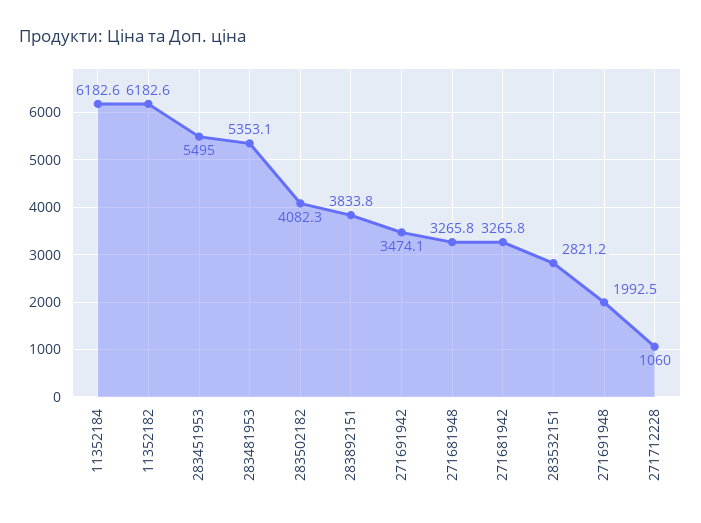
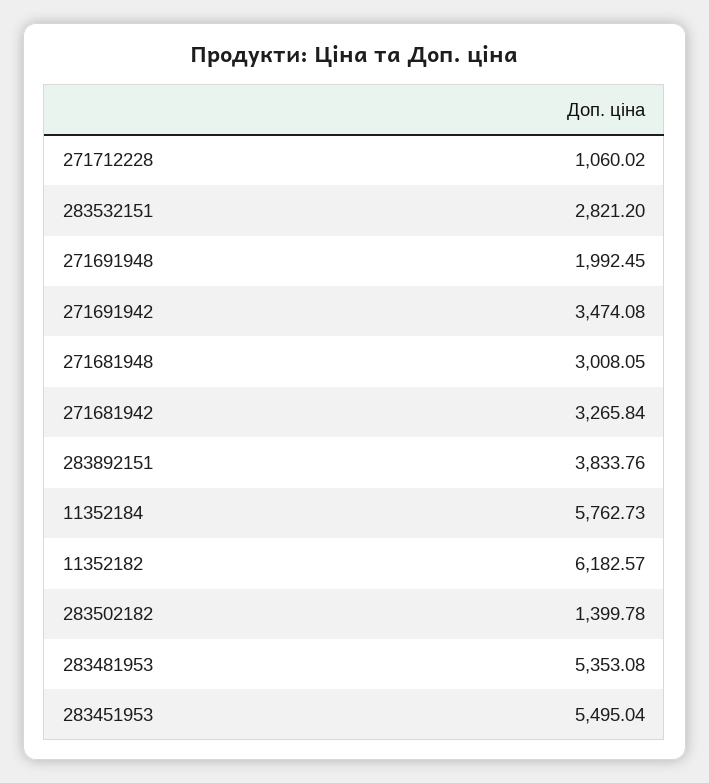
  {
-   "11352184": 6182.6,
+   "11352184": 5762.73,
    "11352182": 6182.57,
    "283451953": 5495.04,
    "283481953": 5353.08,
-   "283502182": 4082.3,
+   "283502182": 1399.78,
    "283892151": 3833.76,
    "271691942": 3474.08,
-   "271681948": 3265.8,
+   "271681948": 3008.05,
    "271681942": 3265.84,
    "283532151": 2821.2,
    "271691948": 1992.45,
    "271712228": 1060.02
  }

